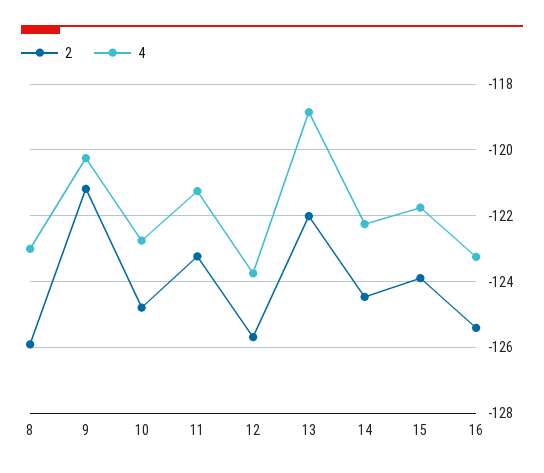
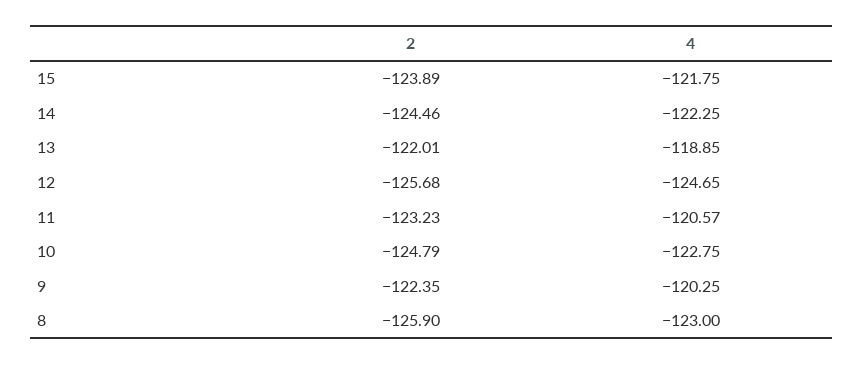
  {
    "2": {
      "8": -125.9,
-     "9": -121.2,
+     "9": -122.35,
      "10": -124.79,
      "11": -123.23,
      "12": -125.68,
      "13": -122.01,
      "14": -124.46,
-     "15": -123.89,
+     "15": -123.89
-     "16": -125.4
    },
    "4": {
      "8": -123,
      "9": -120.25,
      "10": -122.75,
-     "11": -121.2,
+     "11": -120.57,
-     "12": -123.8,
+     "12": -124.65,
      "13": -118.85,
      "14": -122.25,
-     "15": -121.75,
+     "15": -121.75
-     "16": -123.2
    }
  }

